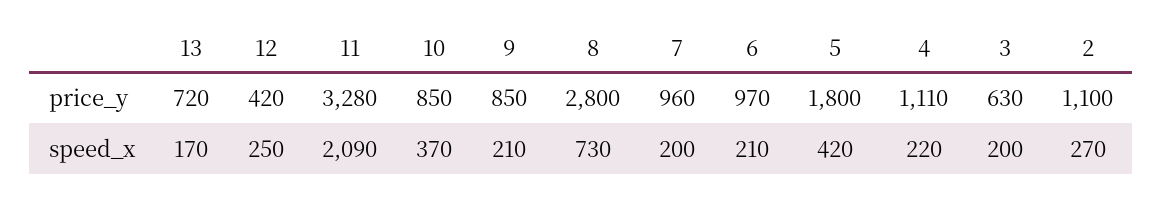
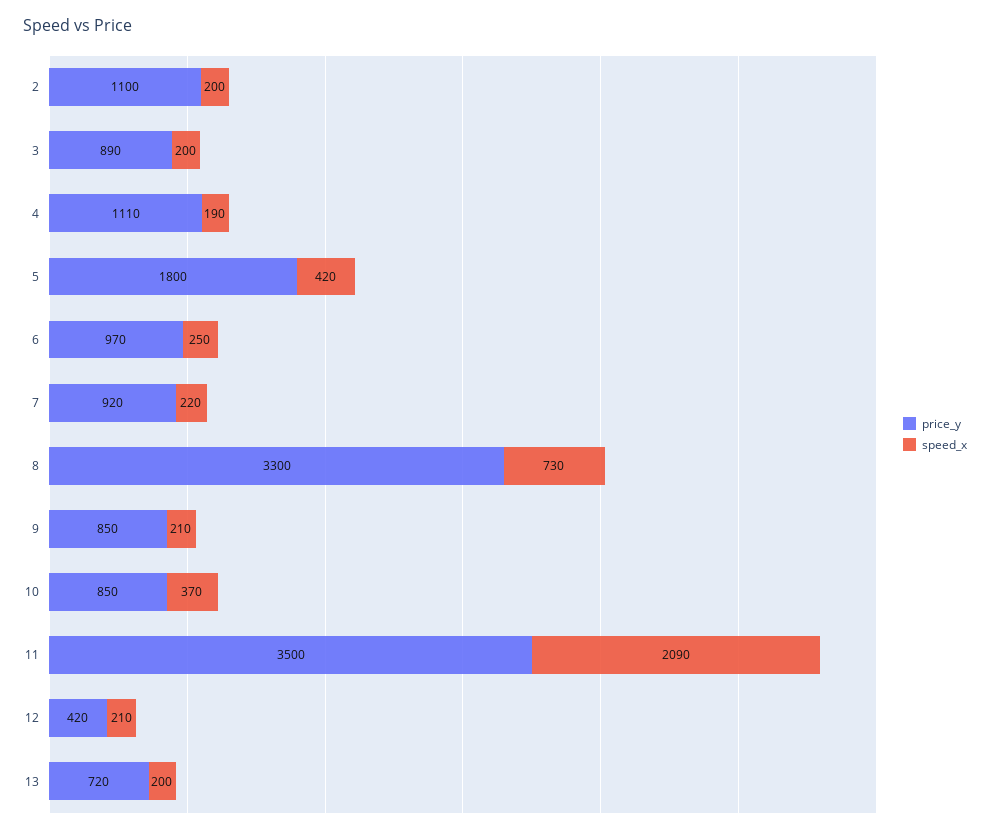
  {
    "price_y": {
      "13": 720,
      "12": 420,
-     "11": 3280,
+     "11": 3500,
      "10": 850,
      "9": 850,
-     "8": 2800,
+     "8": 3300,
-     "7": 960,
+     "7": 920,
      "6": 970,
      "5": 1800,
      "4": 1110,
-     "3": 630,
+     "3": 890,
      "2": 1100
    },
    "speed_x": {
-     "13": 170,
+     "13": 200,
-     "12": 250,
+     "12": 210,
      "11": 2090,
      "10": 370,
      "9": 210,
      "8": 730,
-     "7": 200,
+     "7": 220,
-     "6": 210,
+     "6": 250,
      "5": 420,
-     "4": 220,
+     "4": 190,
      "3": 200,
-     "2": 270
+     "2": 200
    }
  }

